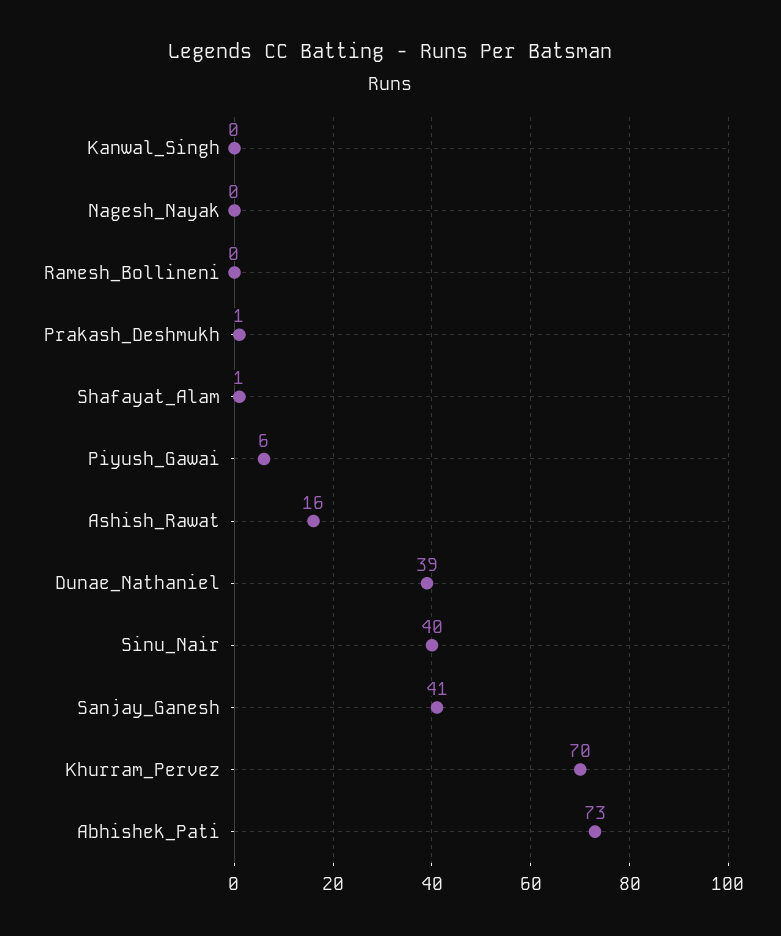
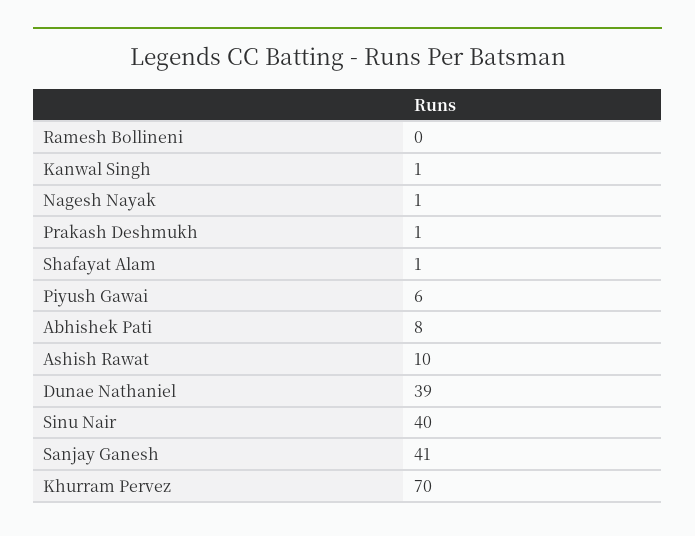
  {
-   "Kanwal_Singh": 0,
+   "Kanwal_Singh": 1,
-   "Nagesh_Nayak": 0,
+   "Nagesh_Nayak": 1,
    "Ramesh_Bollineni": 0,
    "Prakash_Deshmukh": 1,
    "Shafayat_Alam": 1,
    "Piyush_Gawai": 6,
-   "Ashish_Rawat": 16,
+   "Ashish_Rawat": 10,
    "Dunae_Nathaniel": 39,
    "Sinu_Nair": 40,
    "Sanjay_Ganesh": 41,
    "Khurram_Pervez": 70,
-   "Abhishek_Pati": 73
+   "Abhishek_Pati": 8
  }

